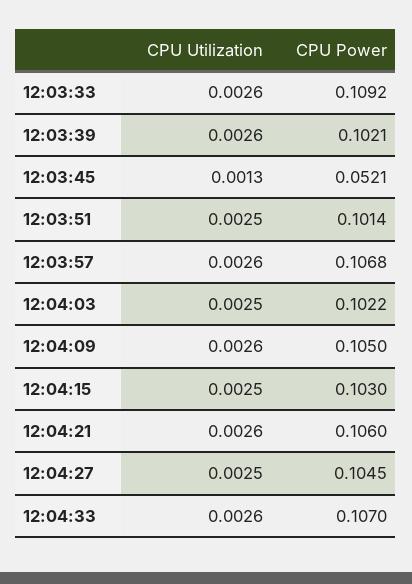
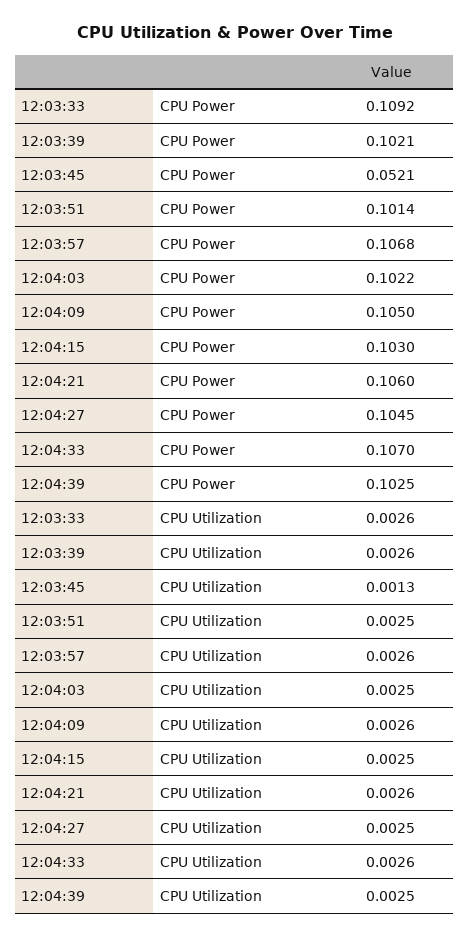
  {
    "CPU Utilization": {
      "12:03:33": 0.0026,
      "12:03:39": 0.0026,
      "12:03:45": 0.0013,
      "12:03:51": 0.0025,
      "12:03:57": 0.0026,
      "12:04:03": 0.0025,
      "12:04:09": 0.0026,
      "12:04:15": 0.0025,
      "12:04:21": 0.0026,
      "12:04:27": 0.0025,
-     "12:04:33": 0.0026
+     "12:04:33": 0.0026,
+     "12:04:39": 0.0025
    },
    "CPU Power": {
      "12:03:33": 0.1092,
      "12:03:39": 0.1021,
      "12:03:45": 0.0521,
      "12:03:51": 0.1014,
      "12:03:57": 0.1068,
      "12:04:03": 0.1022,
      "12:04:09": 0.105,
      "12:04:15": 0.103,
      "12:04:21": 0.106,
      "12:04:27": 0.1045,
-     "12:04:33": 0.107
+     "12:04:33": 0.107,
+     "12:04:39": 0.1025
    }
  }

